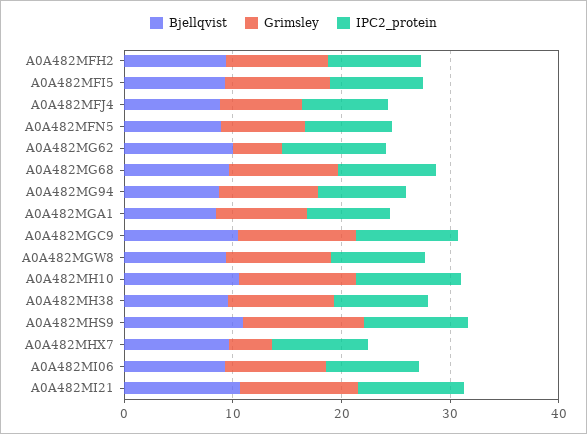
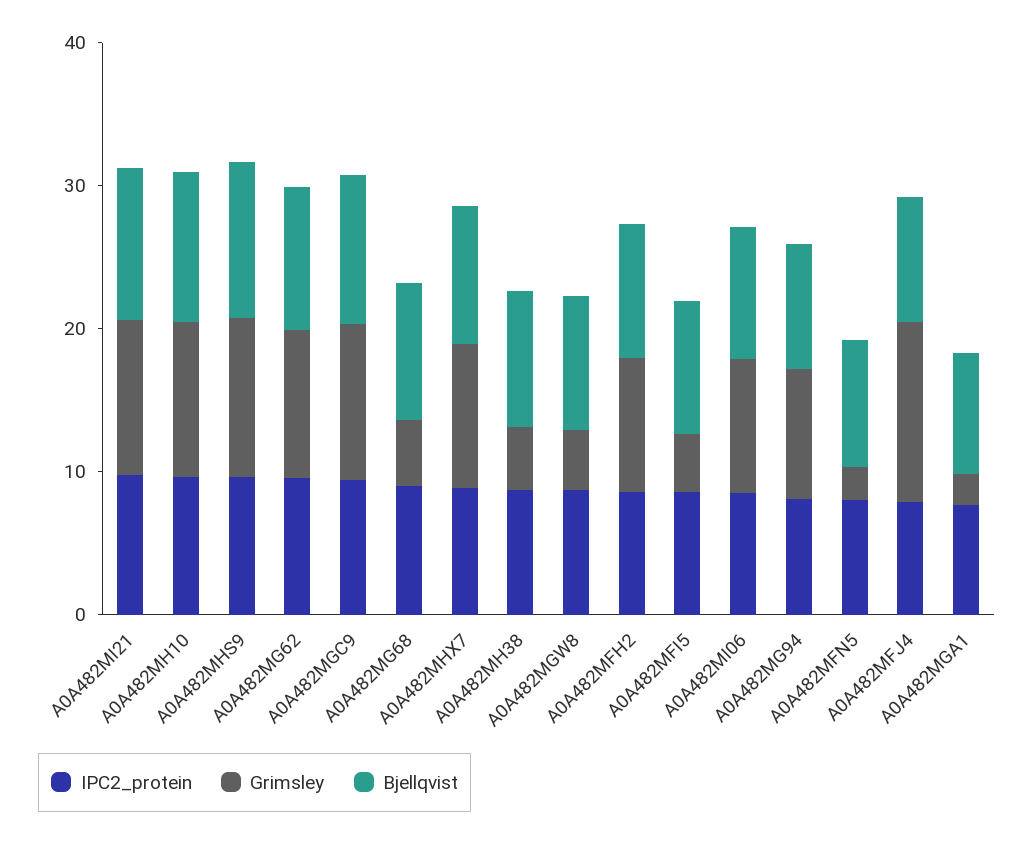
  {
    "Bjellqvist": {
      "A0A482MFH2": 10,
      "A0A482MFI5": 10,
      "A0A482MFJ4": 8,
      "A0A482MFN5": 8,
      "A0A482MG62": 10,
      "A0A482MG68": 10,
      "A0A482MG94": 8,
      "A0A482MGA1": 8,
      "A0A482MGC9": 10,
      "A0A482MGW8": 10,
      "A0A482MH10": 10,
      "A0A482MH38": 10,
      "A0A482MHS9": 10,
      "A0A482MHX7": 10,
      "A0A482MI06": 10,
      "A0A482MI21": 10
    },
    "Grimsley": {
      "A0A482MFH2": 10,
-     "A0A482MFI5": 10,
+     "A0A482MFI5": 4,
-     "A0A482MFJ4": 8,
+     "A0A482MFJ4": 12,
-     "A0A482MFN5": 8,
+     "A0A482MFN5": 2,
-     "A0A482MG62": 4,
+     "A0A482MG62": 10,
-     "A0A482MG68": 10,
+     "A0A482MG68": 4,
      "A0A482MG94": 10,
-     "A0A482MGA1": 8,
+     "A0A482MGA1": 2,
      "A0A482MGC9": 10,
-     "A0A482MGW8": 10,
+     "A0A482MGW8": 4,
      "A0A482MH10": 10,
-     "A0A482MH38": 10,
+     "A0A482MH38": 4,
      "A0A482MHS9": 12,
-     "A0A482MHX7": 4,
+     "A0A482MHX7": 10,
      "A0A482MI06": 10,
      "A0A482MI21": 10
    },
    "IPC2_protein": {
      "A0A482MFH2": 8,
      "A0A482MFI5": 8,
      "A0A482MFJ4": 8,
      "A0A482MFN5": 8,
      "A0A482MG62": 10,
      "A0A482MG68": 10,
      "A0A482MG94": 8,
      "A0A482MGA1": 8,
      "A0A482MGC9": 10,
      "A0A482MGW8": 8,
      "A0A482MH10": 10,
      "A0A482MH38": 8,
      "A0A482MHS9": 10,
      "A0A482MHX7": 8,
      "A0A482MI06": 8,
      "A0A482MI21": 10
    }
  }

